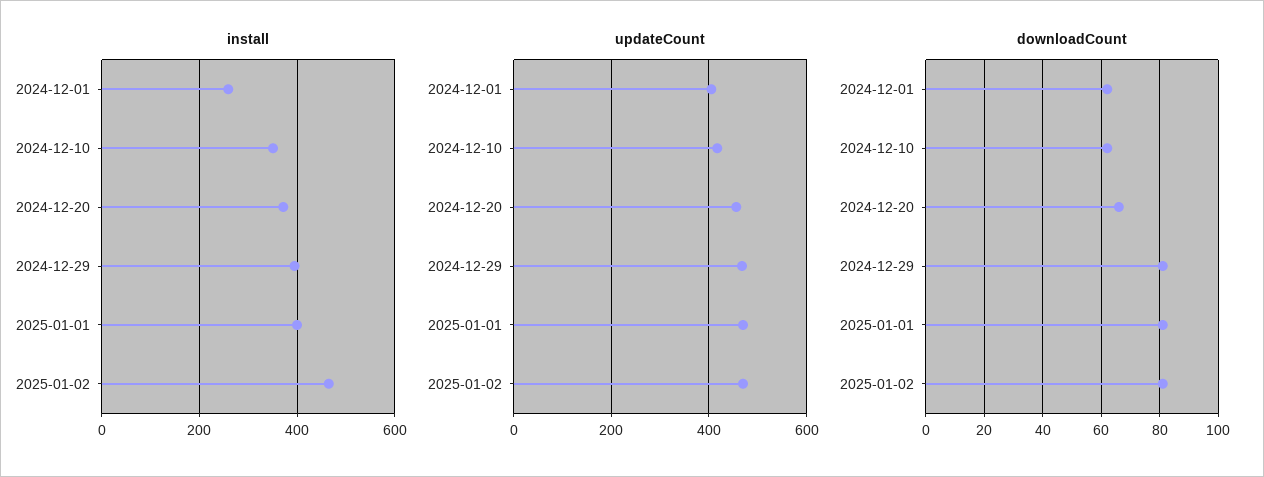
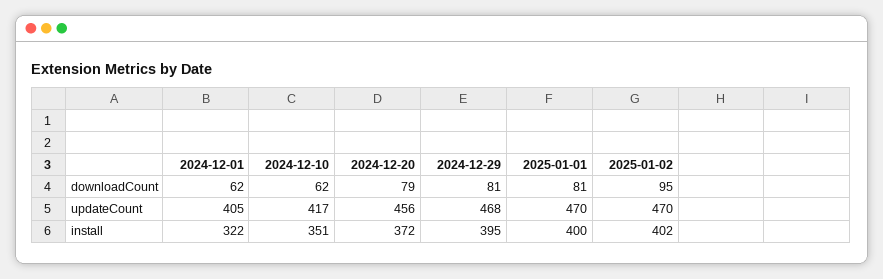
  {
    "install": {
-     "2024-12-01": 260,
+     "2024-12-01": 322,
      "2024-12-10": 351,
      "2024-12-20": 372,
      "2024-12-29": 395,
      "2025-01-01": 400,
-     "2025-01-02": 460
+     "2025-01-02": 402
    },
    "updateCount": {
      "2024-12-01": 405,
      "2024-12-10": 417,
      "2024-12-20": 456,
      "2024-12-29": 468,
      "2025-01-01": 470,
      "2025-01-02": 470
    },
    "downloadCount": {
      "2024-12-01": 62,
      "2024-12-10": 62,
-     "2024-12-20": 65,
+     "2024-12-20": 79,
      "2024-12-29": 81,
      "2025-01-01": 81,
-     "2025-01-02": 80
+     "2025-01-02": 95
    }
  }

